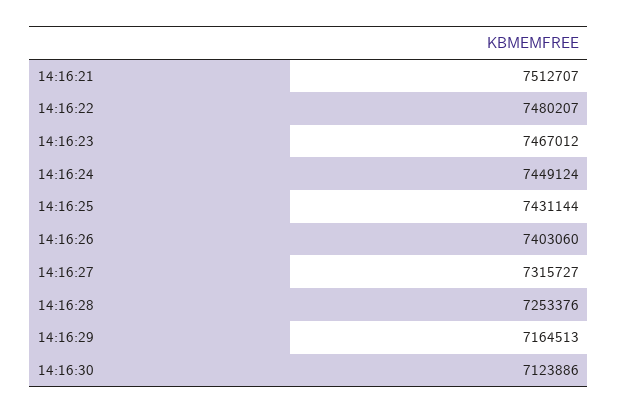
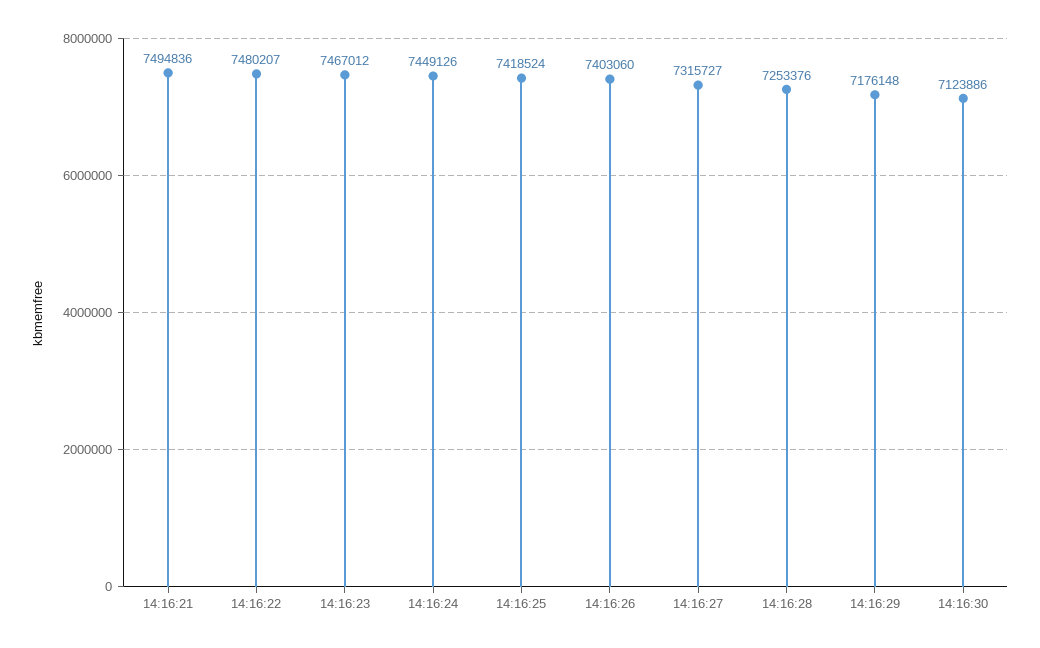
  {
-   "14:16:21": 7512707,
+   "14:16:21": 7494836,
    "14:16:22": 7480207,
    "14:16:23": 7467012,
-   "14:16:24": 7449124,
+   "14:16:24": 7449126,
-   "14:16:25": 7431144,
+   "14:16:25": 7418524,
    "14:16:26": 7403060,
    "14:16:27": 7315727,
    "14:16:28": 7253376,
-   "14:16:29": 7164513,
+   "14:16:29": 7176148,
    "14:16:30": 7123886
  }

